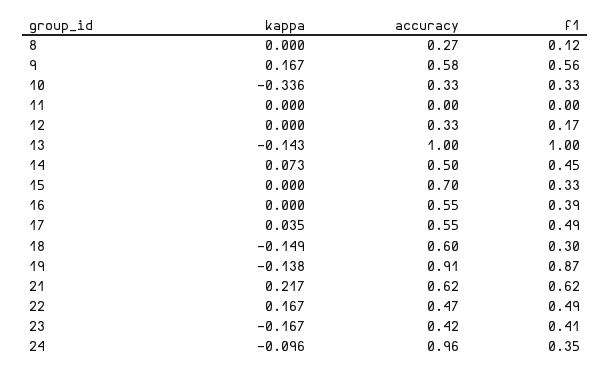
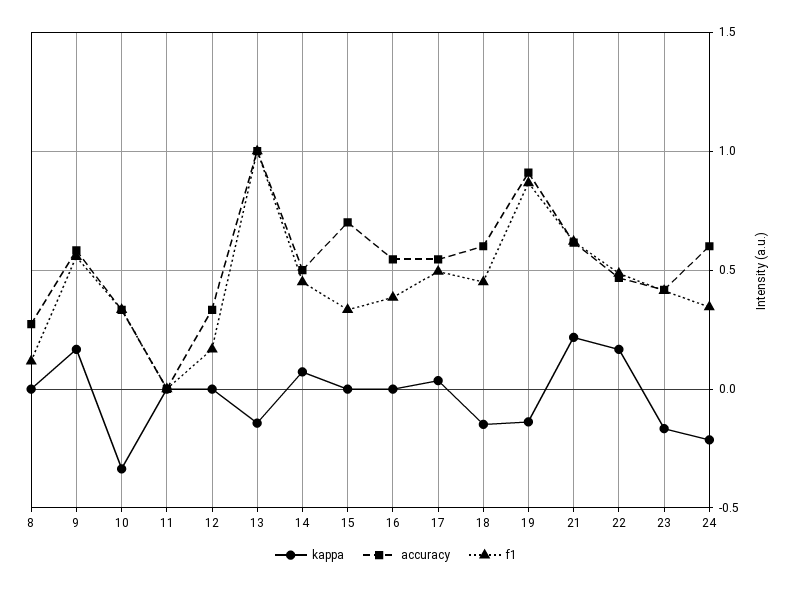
  {
    "kappa": {
      "8": 0,
      "9": 0.167,
      "10": -0.336,
      "11": 0,
      "12": 0,
      "13": -0.143,
      "14": 0.073,
      "15": 0,
      "16": 0,
      "17": 0.035,
      "18": -0.149,
      "19": -0.138,
      "21": 0.217,
      "22": 0.167,
      "23": -0.167,
-     "24": -0.096
+     "24": -0.2
    },
    "accuracy": {
      "8": 0.27,
      "9": 0.58,
      "10": 0.33,
      "11": 0,
      "12": 0.33,
      "13": 1,
      "14": 0.5,
      "15": 0.7,
      "16": 0.55,
      "17": 0.55,
      "18": 0.6,
      "19": 0.91,
      "21": 0.62,
      "22": 0.47,
      "23": 0.42,
-     "24": 0.96
+     "24": 0.6
    },
    "f1": {
      "8": 0.12,
      "9": 0.56,
      "10": 0.33,
      "11": 0,
      "12": 0.17,
      "13": 1,
      "14": 0.45,
      "15": 0.33,
      "16": 0.39,
      "17": 0.49,
-     "18": 0.3,
+     "18": 0.45,
      "19": 0.87,
      "21": 0.62,
      "22": 0.49,
      "23": 0.41,
      "24": 0.35
    }
  }

